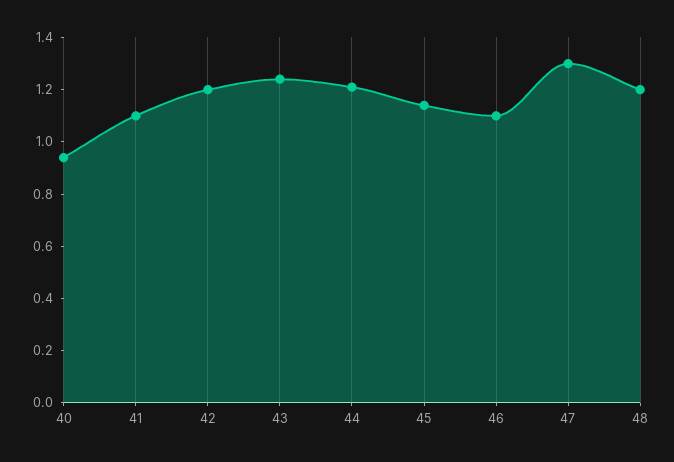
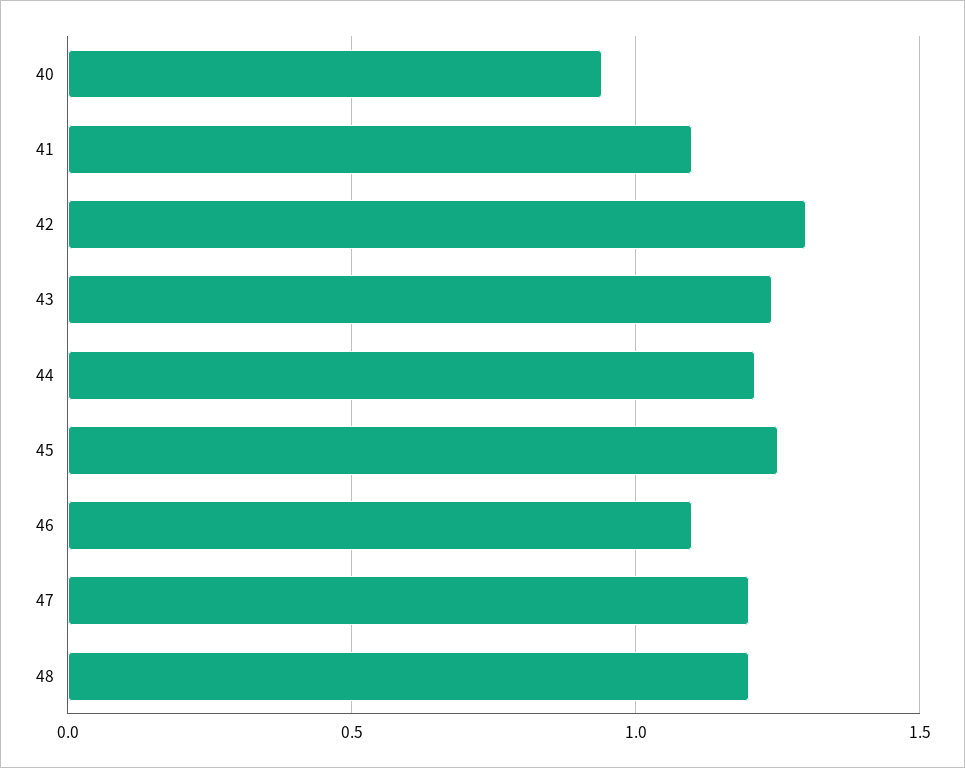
  {
    "40": 0.95,
    "41": 1.1,
-   "42": 1.2,
+   "42": 1.3,
    "43": 1.25,
    "44": 1.2,
-   "45": 1.15,
+   "45": 1.25,
    "46": 1.1,
-   "47": 1.3,
+   "47": 1.2,
    "48": 1.2
  }

